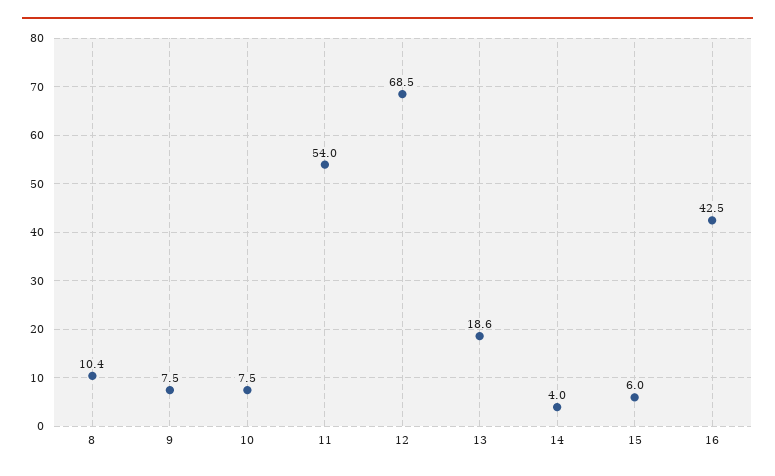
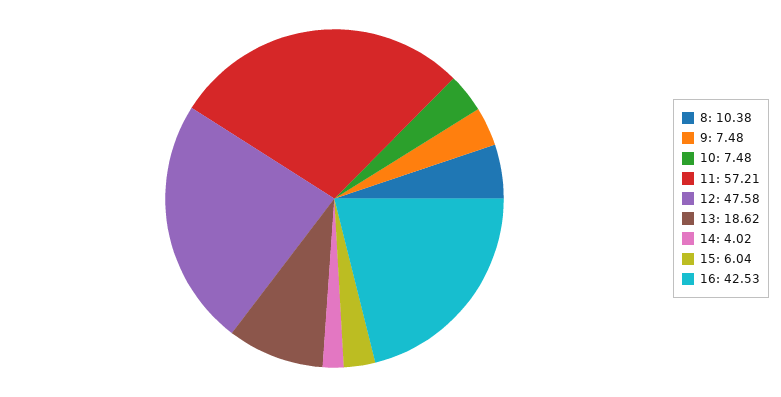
  {
    "8": 10.38,
    "9": 7.48,
    "10": 7.48,
-   "11": 54,
+   "11": 57.21,
-   "12": 68.5,
+   "12": 47.58,
    "13": 18.62,
    "14": 4.02,
    "15": 6.04,
    "16": 42.53
  }

